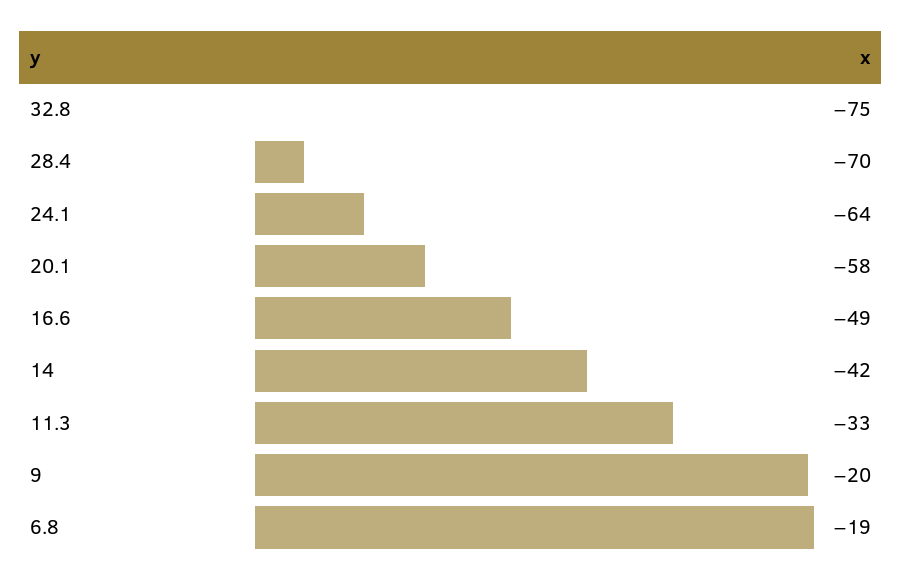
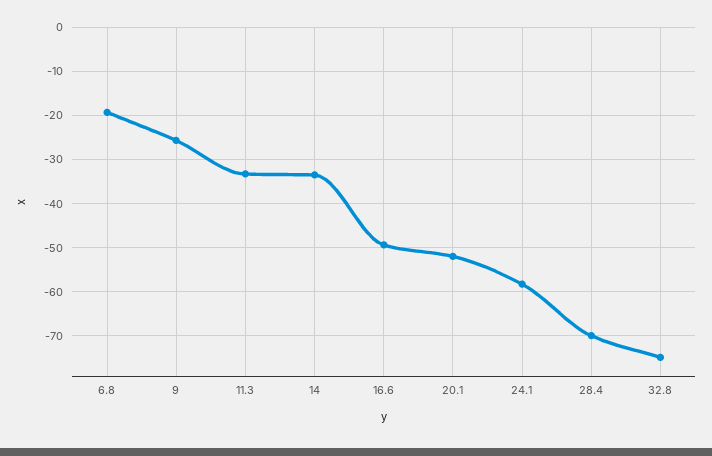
  {
    "32.8": -75,
    "28.4": -70,
-   "24.1": -64,
+   "24.1": -58,
-   "20.1": -58,
+   "20.1": -52,
    "16.6": -49,
-   "14": -42,
+   "14": -34,
    "11.3": -33,
-   "9": -20,
+   "9": -26,
    "6.8": -19
  }

